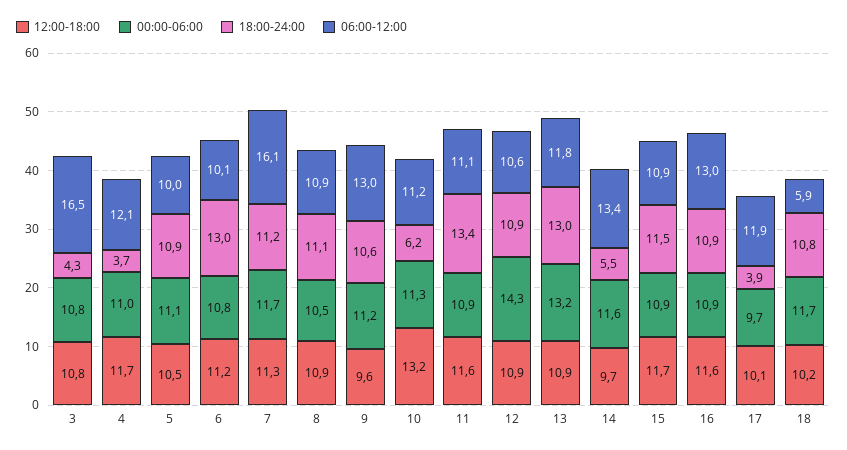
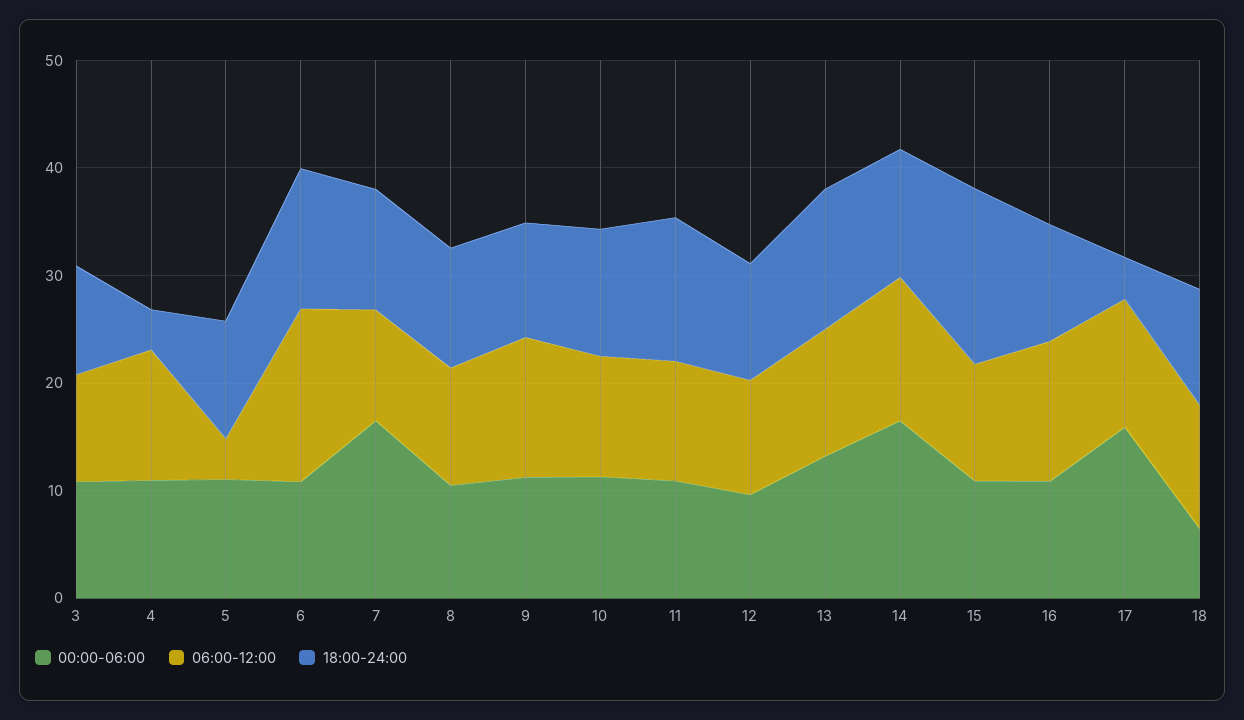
  {
-   "12:00-18:00": {
-     "3": 10.8,
-     "4": 11.7,
-     "5": 10.5,
-     "6": 11.2,
-     "7": 11.3,
-     "8": 10.9,
-     "9": 9.6,
-     "10": 13.2,
-     "11": 11.6,
-     "12": 10.9,
-     "13": 10.9,
-     "14": 9.7,
-     "15": 11.7,
-     "16": 11.6,
-     "17": 10.1,
-     "18": 10.2
-   },
    "00:00-06:00": {
      "3": 10.8,
      "4": 11,
      "5": 11.1,
      "6": 10.8,
-     "7": 11.7,
+     "7": 16,
      "8": 10.5,
      "9": 11.2,
      "10": 11.3,
      "11": 10.9,
-     "12": 14.3,
+     "12": 10,
      "13": 13.2,
-     "14": 11.6,
+     "14": 16,
      "15": 10.9,
      "16": 10.9,
-     "17": 9.7,
+     "17": 16,
-     "18": 11.7
+     "18": 6
    },
    "18:00-24:00": {
-     "3": 4.3,
+     "3": 10,
      "4": 3.7,
      "5": 10.9,
      "6": 13,
      "7": 11.2,
      "8": 11.1,
      "9": 10.6,
-     "10": 6.2,
+     "10": 12,
      "11": 13.4,
      "12": 10.9,
      "13": 13,
-     "14": 5.5,
+     "14": 12,
-     "15": 11.5,
+     "15": 16,
      "16": 10.9,
      "17": 3.9,
      "18": 10.8
    },
    "06:00-12:00": {
-     "3": 16.5,
+     "3": 10,
      "4": 12.1,
-     "5": 10,
+     "5": 4,
-     "6": 10.1,
+     "6": 16,
-     "7": 16.1,
+     "7": 10,
      "8": 10.9,
      "9": 13,
      "10": 11.2,
      "11": 11.1,
      "12": 10.6,
      "13": 11.8,
      "14": 13.4,
      "15": 10.9,
      "16": 13,
      "17": 11.9,
-     "18": 5.9
+     "18": 12
    }
  }

